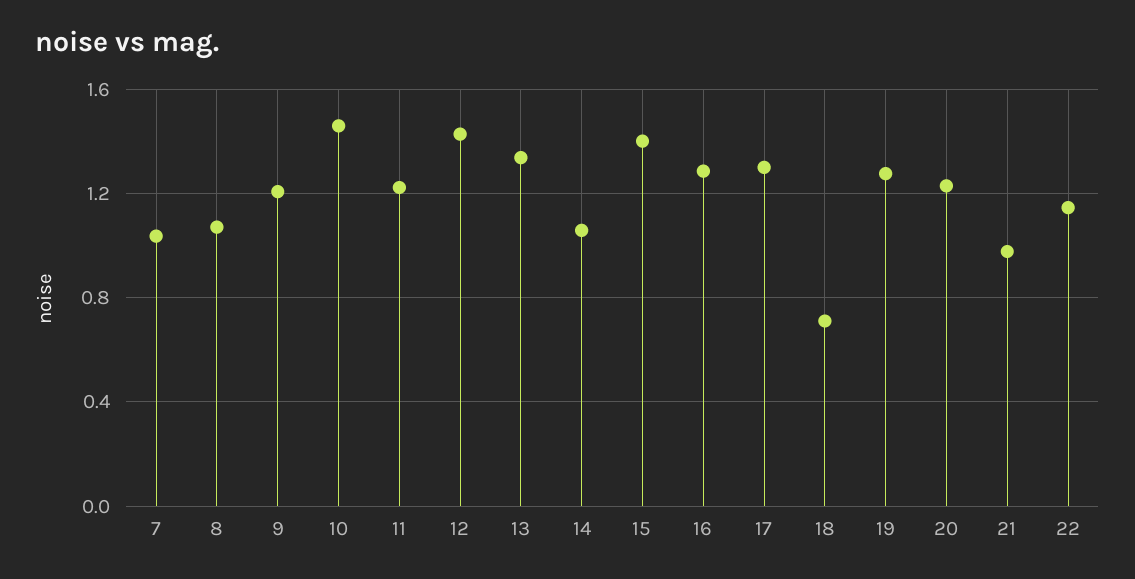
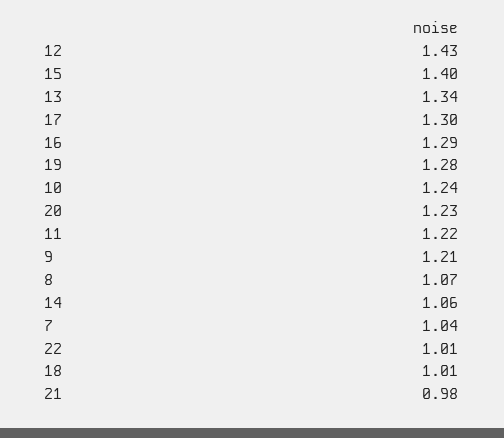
  {
    "7": 1.04,
    "8": 1.07,
    "9": 1.21,
-   "10": 1.45,
+   "10": 1.24,
    "11": 1.22,
    "12": 1.43,
    "13": 1.34,
    "14": 1.06,
    "15": 1.4,
    "16": 1.29,
    "17": 1.3,
-   "18": 0.7,
+   "18": 1.01,
    "19": 1.28,
    "20": 1.23,
    "21": 0.98,
-   "22": 1.15
+   "22": 1.01
  }

